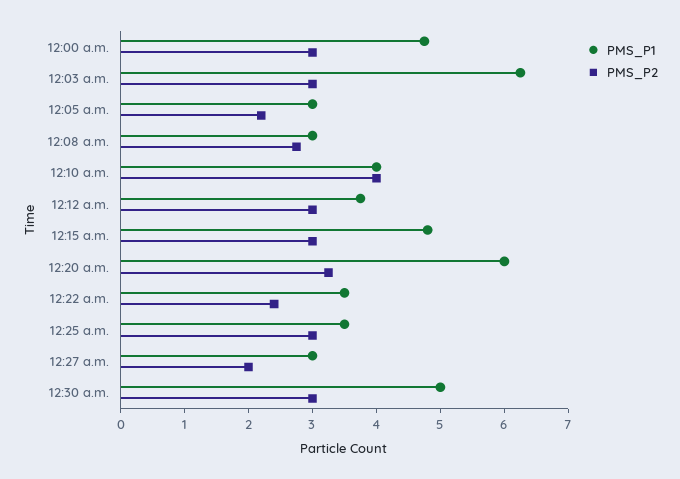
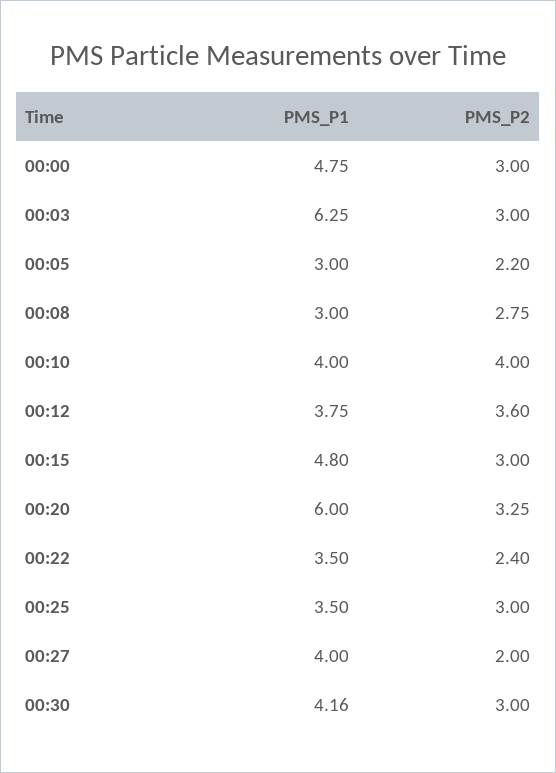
  {
    "PMS_P1": {
      "12:00 a.m.": 4.75,
      "12:03 a.m.": 6.25,
      "12:05 a.m.": 3,
      "12:08 a.m.": 3,
      "12:10 a.m.": 4,
      "12:12 a.m.": 3.75,
      "12:15 a.m.": 4.8,
      "12:20 a.m.": 6,
      "12:22 a.m.": 3.5,
      "12:25 a.m.": 3.5,
-     "12:27 a.m.": 3,
+     "12:27 a.m.": 4,
-     "12:30 a.m.": 5
+     "12:30 a.m.": 4.16
    },
    "PMS_P2": {
      "12:00 a.m.": 3,
      "12:03 a.m.": 3,
      "12:05 a.m.": 2.2,
      "12:08 a.m.": 2.75,
      "12:10 a.m.": 4,
-     "12:12 a.m.": 3,
+     "12:12 a.m.": 3.6,
      "12:15 a.m.": 3,
      "12:20 a.m.": 3.25,
      "12:22 a.m.": 2.4,
      "12:25 a.m.": 3,
      "12:27 a.m.": 2,
      "12:30 a.m.": 3
    }
  }

